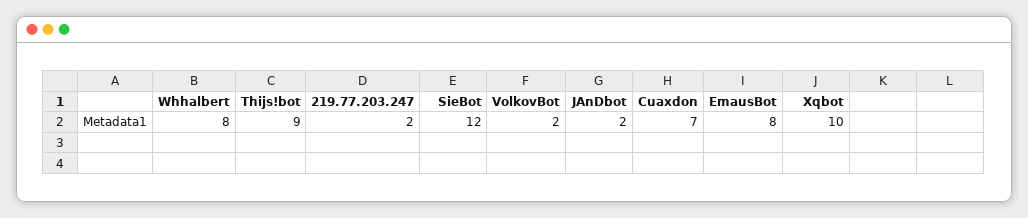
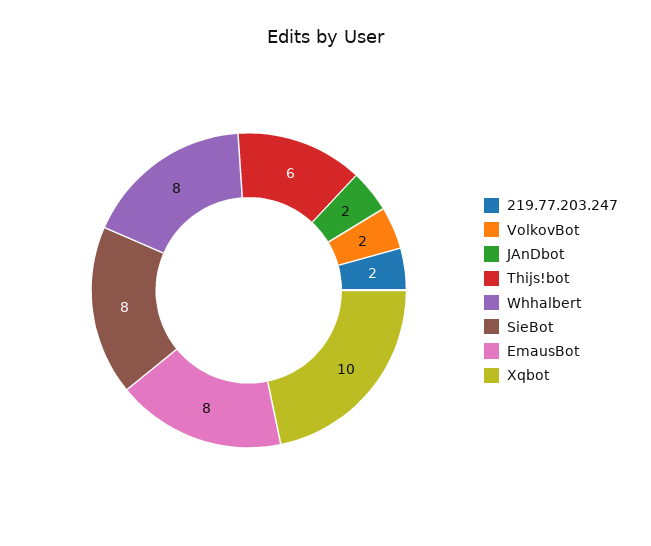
  {
    "Whhalbert": 8,
-   "Thijs!bot": 9,
+   "Thijs!bot": 6,
    "219.77.203.247": 2,
-   "SieBot": 12,
+   "SieBot": 8,
    "VolkovBot": 2,
    "JAnDbot": 2,
-   "Cuaxdon": 7,
    "EmausBot": 8,
    "Xqbot": 10
  }

